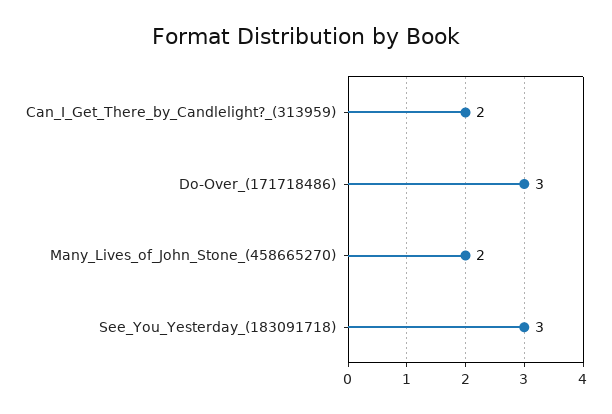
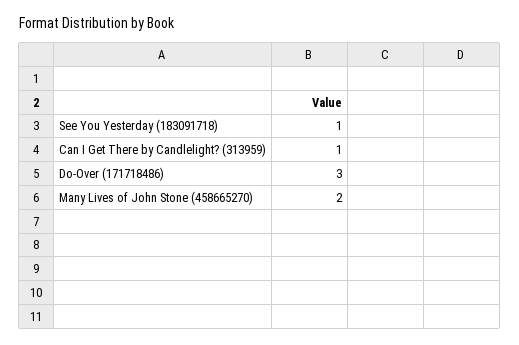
  {
-   "Can_I_Get_There_by_Candlelight?_(313959)": 2,
+   "Can_I_Get_There_by_Candlelight?_(313959)": 1,
    "Do-Over_(171718486)": 3,
    "Many_Lives_of_John_Stone_(458665270)": 2,
-   "See_You_Yesterday_(183091718)": 3
+   "See_You_Yesterday_(183091718)": 1
  }

